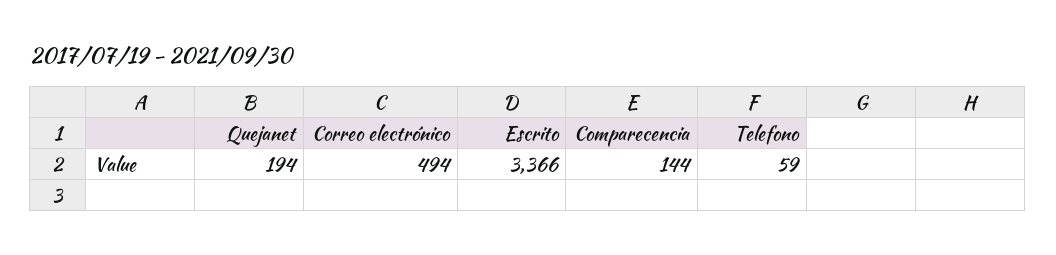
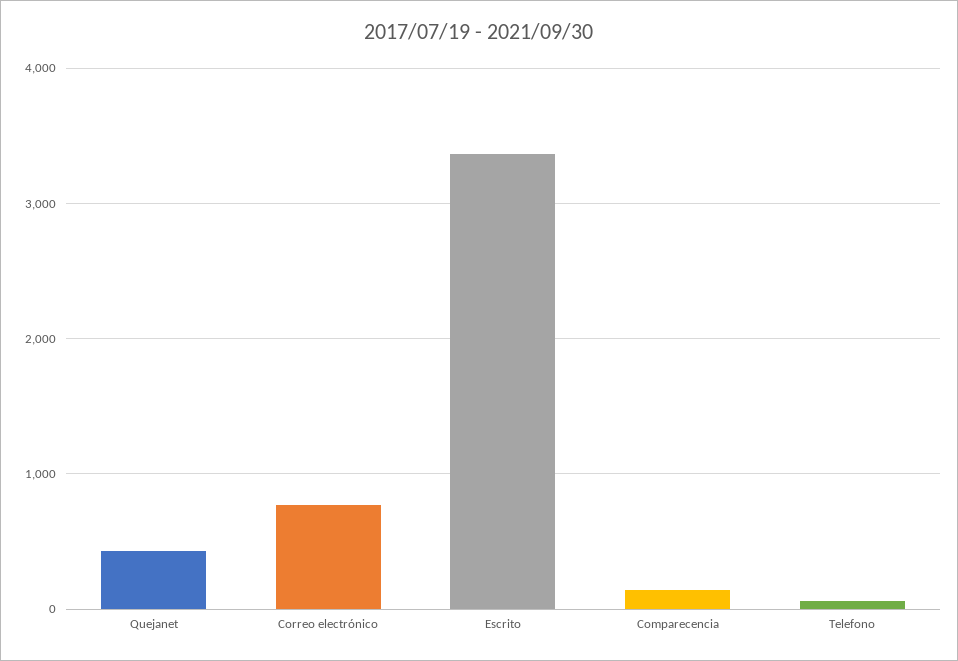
  {
-   "Quejanet": 194,
+   "Quejanet": 400,
-   "Correo electrónico": 494,
+   "Correo electrónico": 800,
    "Escrito": 3366,
    "Comparecencia": 144,
    "Telefono": 59
  }

